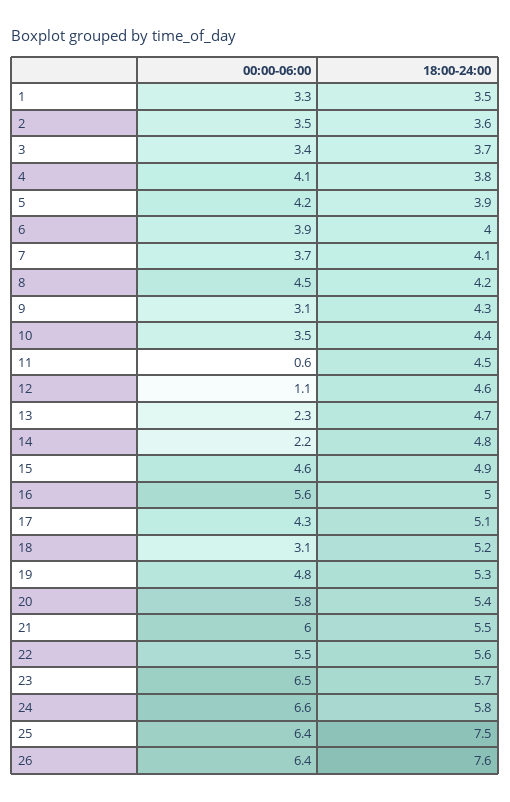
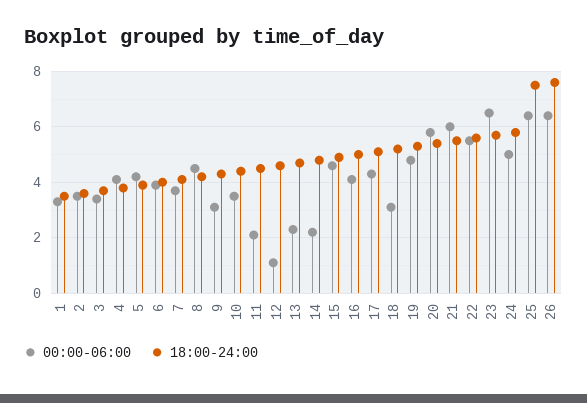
  {
    "00:00-06:00": {
      "1": 3.3,
      "2": 3.5,
      "3": 3.4,
      "4": 4.1,
      "5": 4.2,
      "6": 3.9,
      "7": 3.7,
      "8": 4.5,
      "9": 3.1,
      "10": 3.5,
-     "11": 0.6,
+     "11": 2,
      "12": 1.1,
      "13": 2.3,
      "14": 2.2,
      "15": 4.6,
-     "16": 5.6,
+     "16": 4,
      "17": 4.3,
      "18": 3.1,
      "19": 4.8,
      "20": 5.8,
      "21": 6,
      "22": 5.5,
      "23": 6.5,
-     "24": 6.6,
+     "24": 5,
      "25": 6.4,
      "26": 6.4
    },
    "18:00-24:00": {
      "1": 3.5,
      "2": 3.6,
      "3": 3.7,
      "4": 3.8,
      "5": 3.9,
      "6": 4,
      "7": 4.1,
      "8": 4.2,
      "9": 4.3,
      "10": 4.4,
      "11": 4.5,
      "12": 4.6,
      "13": 4.7,
      "14": 4.8,
      "15": 4.9,
      "16": 5,
      "17": 5.1,
      "18": 5.2,
      "19": 5.3,
      "20": 5.4,
      "21": 5.5,
      "22": 5.6,
      "23": 5.7,
      "24": 5.8,
      "25": 7.5,
      "26": 7.6
    }
  }

